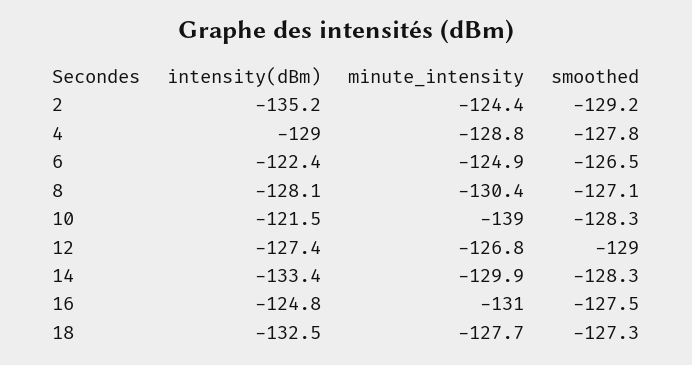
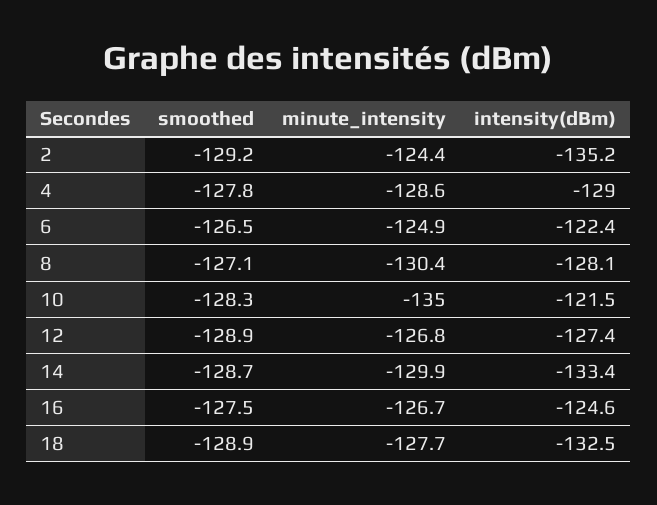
  {
    "intensity(dBm)": {
      "2": -135.2,
      "4": -129,
      "6": -122.4,
      "8": -128.1,
      "10": -121.5,
      "12": -127.4,
      "14": -133.4,
-     "16": -124.8,
+     "16": -124.6,
      "18": -132.5
    },
    "minute_intensity": {
      "2": -124.4,
-     "4": -128.8,
+     "4": -128.6,
      "6": -124.9,
      "8": -130.4,
-     "10": -139,
+     "10": -135,
      "12": -126.8,
      "14": -129.9,
-     "16": -131,
+     "16": -126.7,
      "18": -127.7
    },
    "smoothed": {
      "2": -129.2,
      "4": -127.8,
      "6": -126.5,
      "8": -127.1,
      "10": -128.3,
-     "12": -129,
+     "12": -128.9,
-     "14": -128.3,
+     "14": -128.7,
      "16": -127.5,
-     "18": -127.3
+     "18": -128.9
    }
  }

